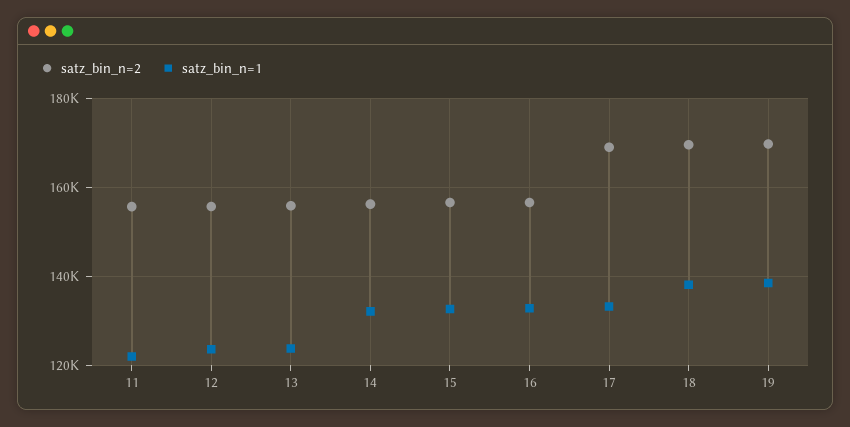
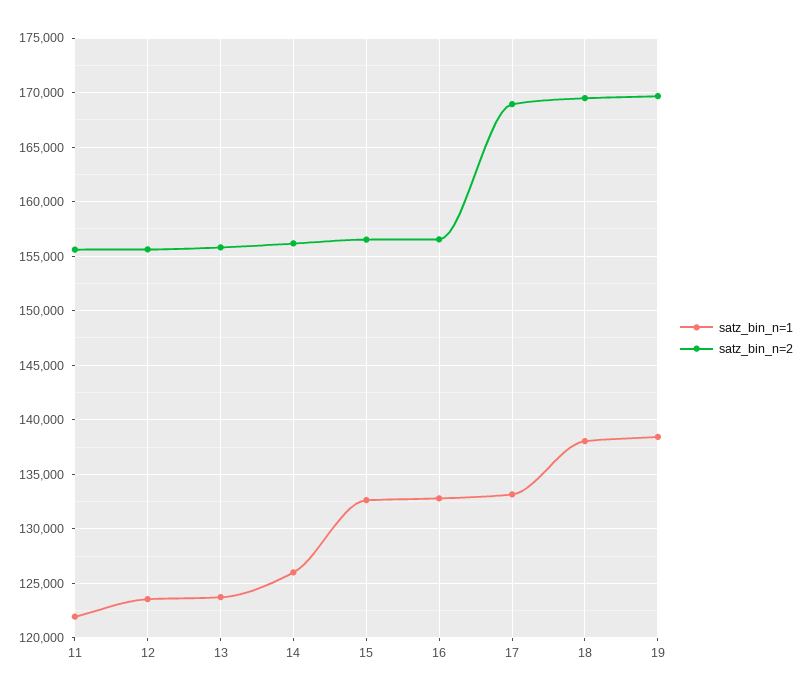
  {
    "satz_bin_n=2": {
      "11": 156000,
      "12": 156000,
      "13": 156000,
      "14": 156000,
      "15": 157000,
      "16": 157000,
      "17": 169000,
      "18": 169000,
      "19": 170000
    },
    "satz_bin_n=1": {
      "11": 122000,
      "12": 124000,
      "13": 124000,
-     "14": 132000,
+     "14": 126000,
      "15": 133000,
      "16": 133000,
      "17": 133000,
      "18": 138000,
      "19": 138000
    }
  }

